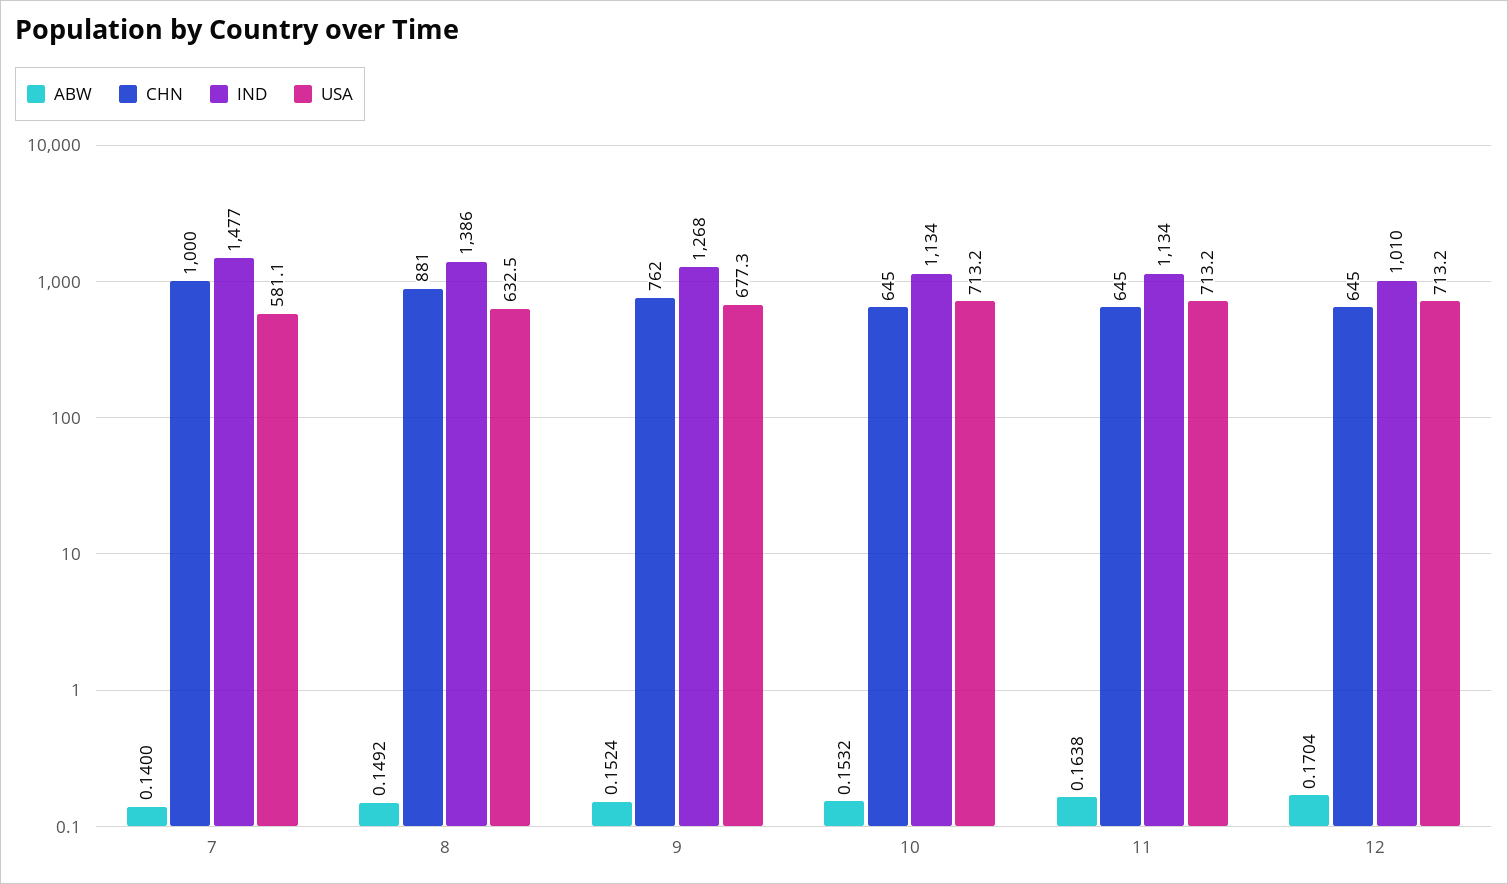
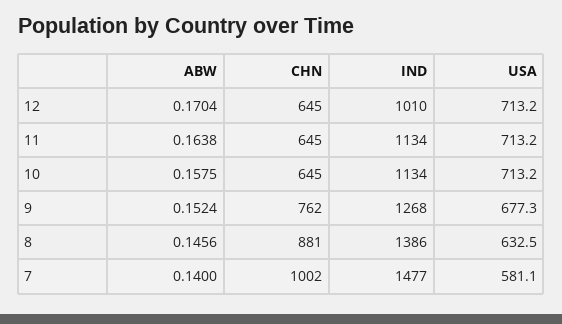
  {
    "ABW": {
      "7": 0.14,
-     "8": 0.1492,
+     "8": 0.1456,
      "9": 0.1524,
-     "10": 0.1532,
+     "10": 0.1575,
      "11": 0.1638,
      "12": 0.1704
    },
    "CHN": {
-     "7": 1000,
+     "7": 1002,
      "8": 881,
      "9": 762,
      "10": 645,
      "11": 645,
      "12": 645
    },
    "IND": {
      "7": 1477,
      "8": 1386,
      "9": 1268,
      "10": 1134,
      "11": 1134,
      "12": 1010
    },
    "USA": {
      "7": 581.1,
      "8": 632.5,
      "9": 677.3,
      "10": 713.2,
      "11": 713.2,
      "12": 713.2
    }
  }

